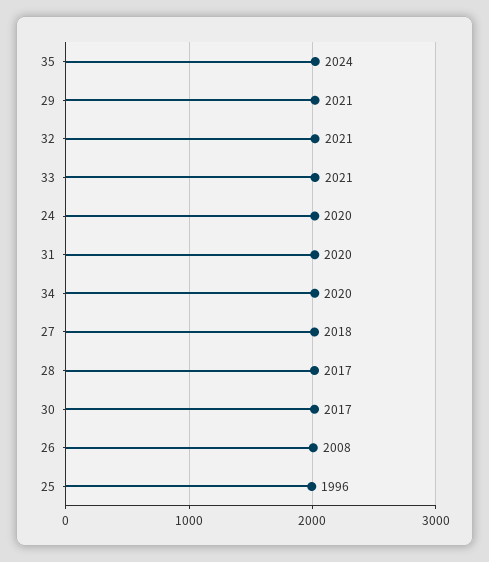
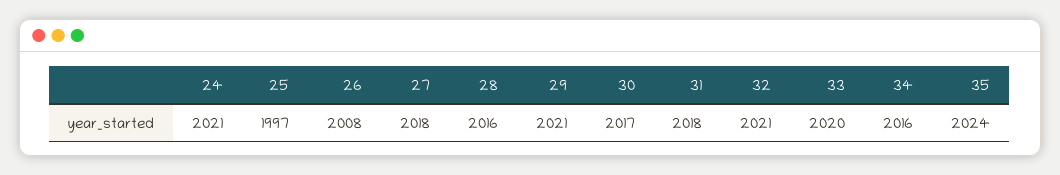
  {
    "35": 2024,
    "29": 2021,
    "32": 2021,
-   "33": 2021,
+   "33": 2020,
-   "24": 2020,
+   "24": 2021,
-   "31": 2020,
+   "31": 2018,
-   "34": 2020,
+   "34": 2016,
    "27": 2018,
-   "28": 2017,
+   "28": 2016,
    "30": 2017,
    "26": 2008,
-   "25": 1996
+   "25": 1997
  }

